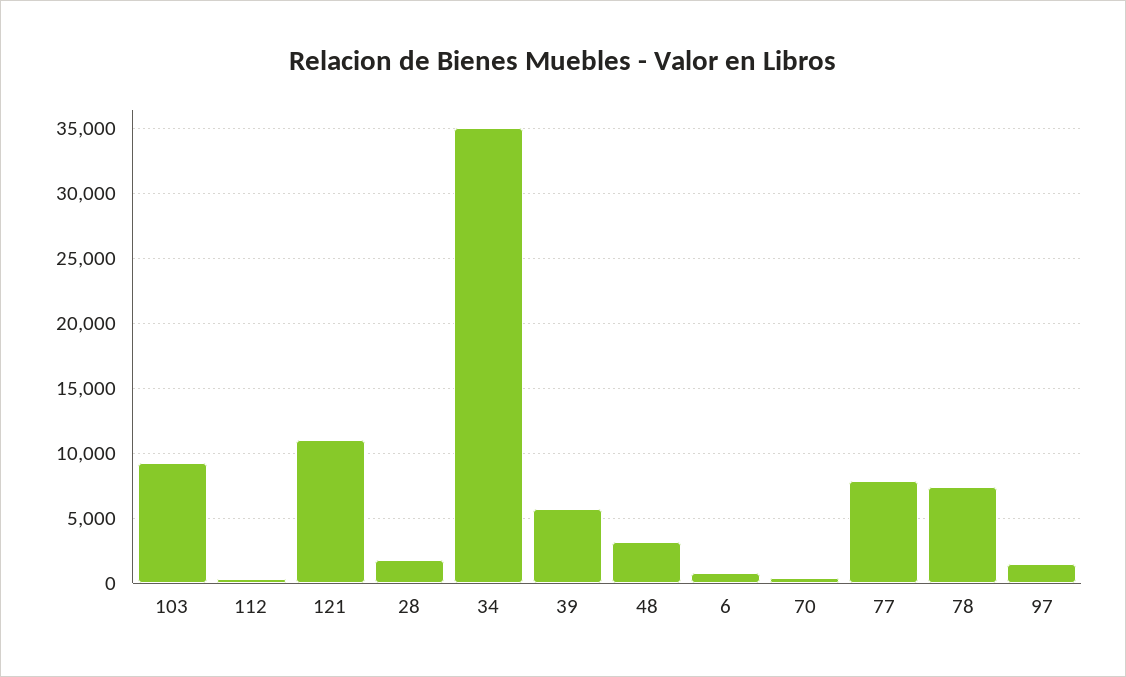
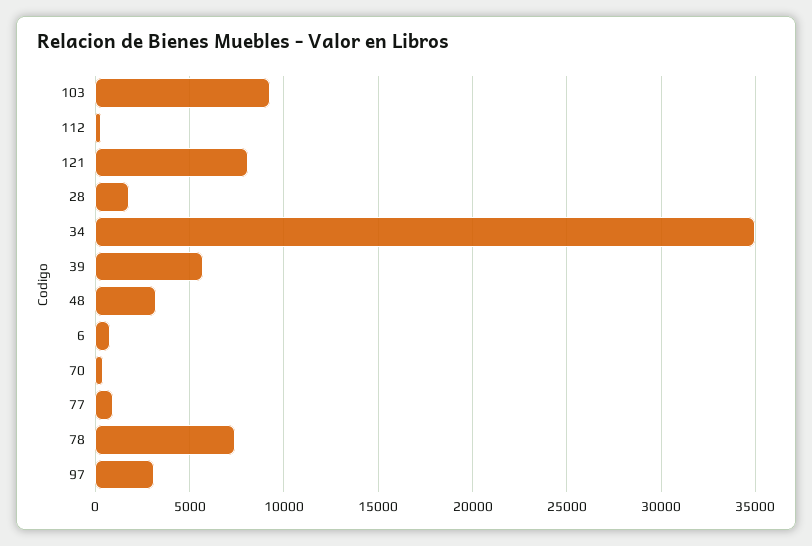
  {
    "103": 9500,
    "112": 500,
-   "121": 11000,
+   "121": 8000,
    "28": 2000,
    "34": 35000,
    "39": 5500,
    "48": 3000,
    "6": 1000,
    "70": 500,
-   "77": 8000,
+   "77": 1000,
    "78": 7500,
-   "97": 1500
+   "97": 3000
  }

